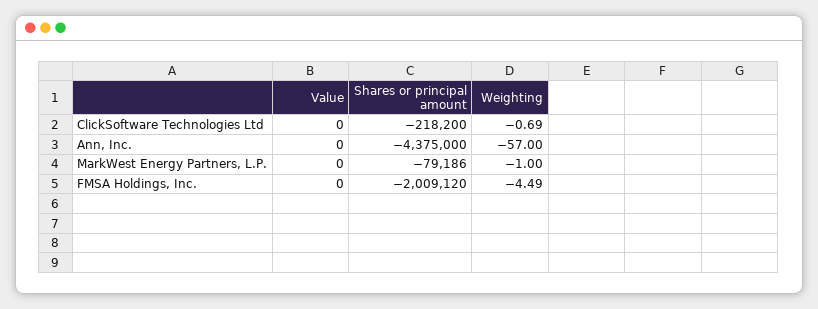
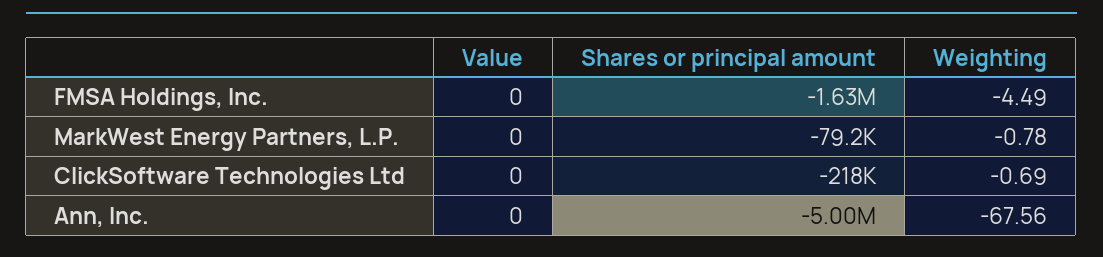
  {
    "Value": {
      "ClickSoftware Technologies Ltd": 0,
      "Ann, Inc.": 0,
      "MarkWest Energy Partners, L.P.": 0,
      "FMSA Holdings, Inc.": 0
    },
    "Shares or principal amount": {
      "ClickSoftware Technologies Ltd": -218200,
-     "Ann, Inc.": -4375000,
+     "Ann, Inc.": -5000000,
      "MarkWest Energy Partners, L.P.": -79186,
-     "FMSA Holdings, Inc.": -2009120
+     "FMSA Holdings, Inc.": -1630000
    },
    "Weighting": {
      "ClickSoftware Technologies Ltd": -0.69,
-     "Ann, Inc.": -57,
+     "Ann, Inc.": -67.56,
-     "MarkWest Energy Partners, L.P.": -1,
+     "MarkWest Energy Partners, L.P.": -0.78,
      "FMSA Holdings, Inc.": -4.49
    }
  }

